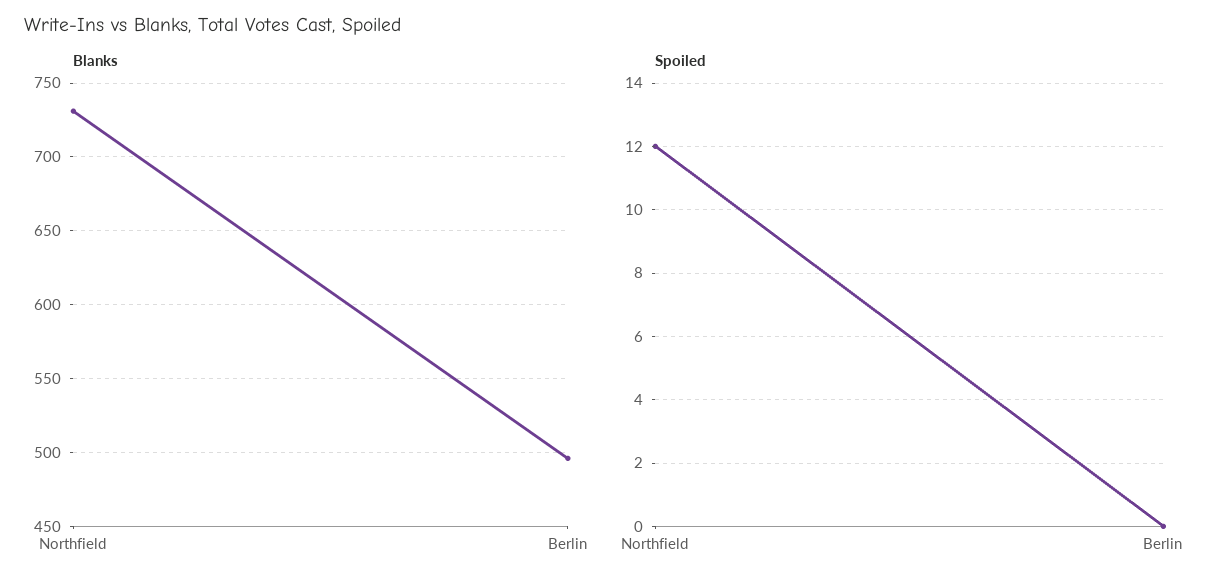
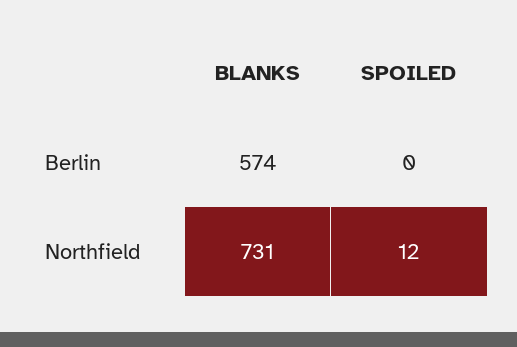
  {
    "Blanks": {
      "Northfield": 731,
-     "Berlin": 495
+     "Berlin": 574
    },
    "Spoiled": {
      "Northfield": 12,
      "Berlin": 0
    }
  }

